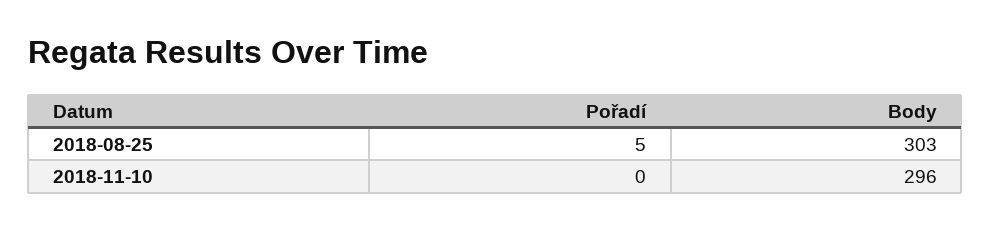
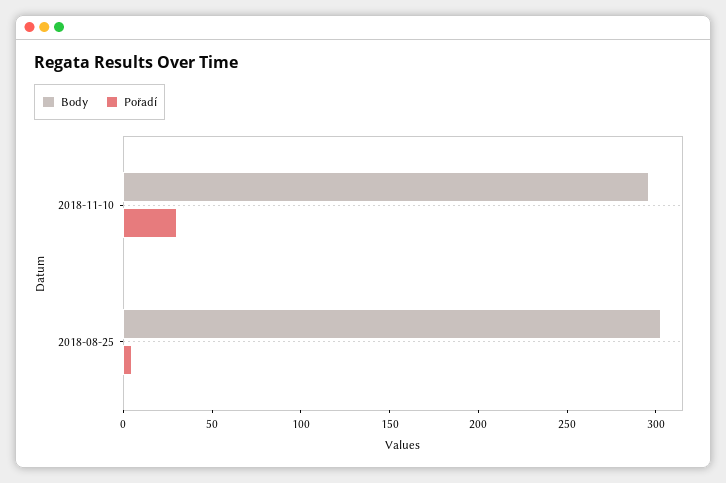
  {
    "Pořadí": {
      "2018-08-25": 5,
-     "2018-11-10": 0
+     "2018-11-10": 30
    },
    "Body": {
      "2018-08-25": 303,
      "2018-11-10": 296
    }
  }

